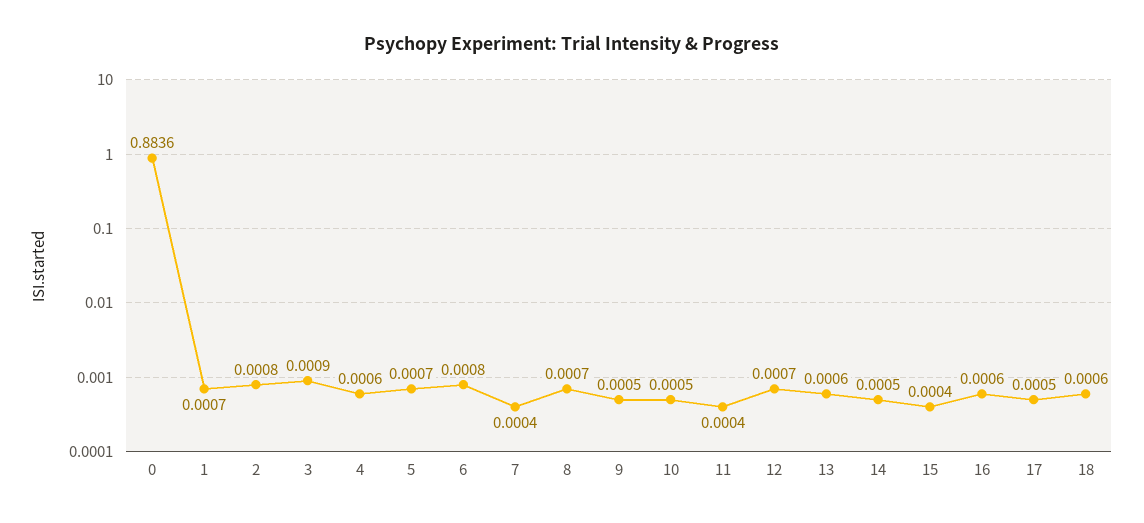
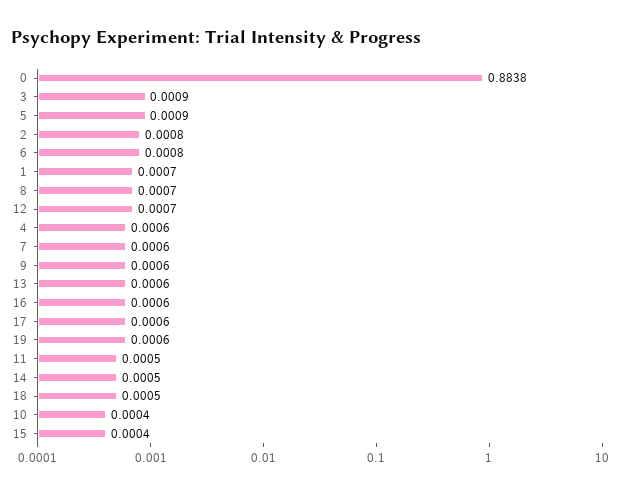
  {
-   "0": 0.8836,
+   "0": 0.8838,
    "1": 0.0007,
    "2": 0.0008,
    "3": 0.0009,
    "4": 0.0006,
-   "5": 0.0007,
+   "5": 0.0009,
    "6": 0.0008,
-   "7": 0.0004,
+   "7": 0.0006,
    "8": 0.0007,
-   "9": 0.0005,
+   "9": 0.0006,
-   "10": 0.0005,
+   "10": 0.0004,
-   "11": 0.0004,
+   "11": 0.0005,
    "12": 0.0007,
    "13": 0.0006,
    "14": 0.0005,
    "15": 0.0004,
    "16": 0.0006,
-   "17": 0.0005,
+   "17": 0.0006,
-   "18": 0.0006
+   "18": 0.0005,
+   "19": 0.0006
  }

